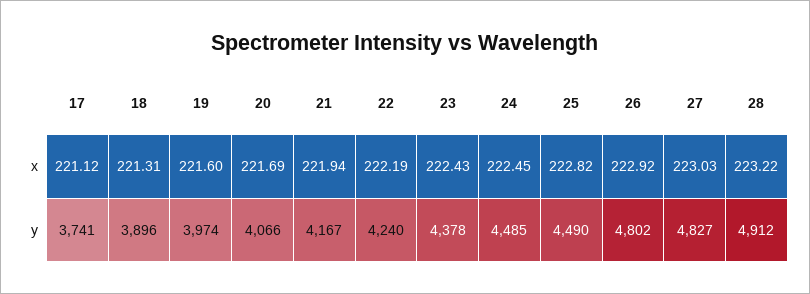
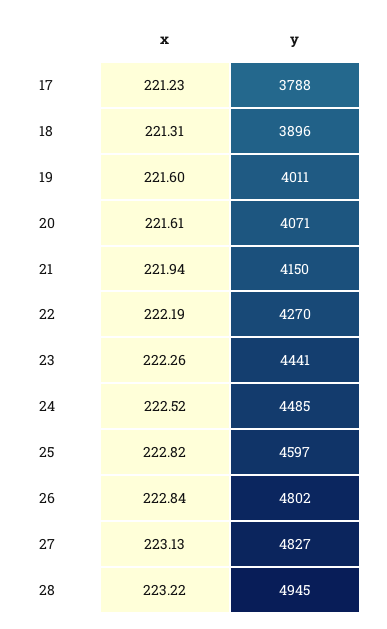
  {
    "17": {
-     "x": 221.12,
+     "x": 221.23,
-     "y": 3741
+     "y": 3788
    },
    "18": {
      "x": 221.31,
      "y": 3896
    },
    "19": {
      "x": 221.6,
-     "y": 3974
+     "y": 4011
    },
    "20": {
-     "x": 221.69,
+     "x": 221.61,
-     "y": 4066
+     "y": 4071
    },
    "21": {
      "x": 221.94,
-     "y": 4167
+     "y": 4150
    },
    "22": {
      "x": 222.19,
-     "y": 4240
+     "y": 4270
    },
    "23": {
-     "x": 222.43,
+     "x": 222.26,
-     "y": 4378
+     "y": 4441
    },
    "24": {
-     "x": 222.45,
+     "x": 222.52,
      "y": 4485
    },
    "25": {
      "x": 222.82,
-     "y": 4490
+     "y": 4597
    },
    "26": {
-     "x": 222.92,
+     "x": 222.84,
      "y": 4802
    },
    "27": {
-     "x": 223.03,
+     "x": 223.13,
      "y": 4827
    },
    "28": {
      "x": 223.22,
-     "y": 4912
+     "y": 4945
    }
  }

